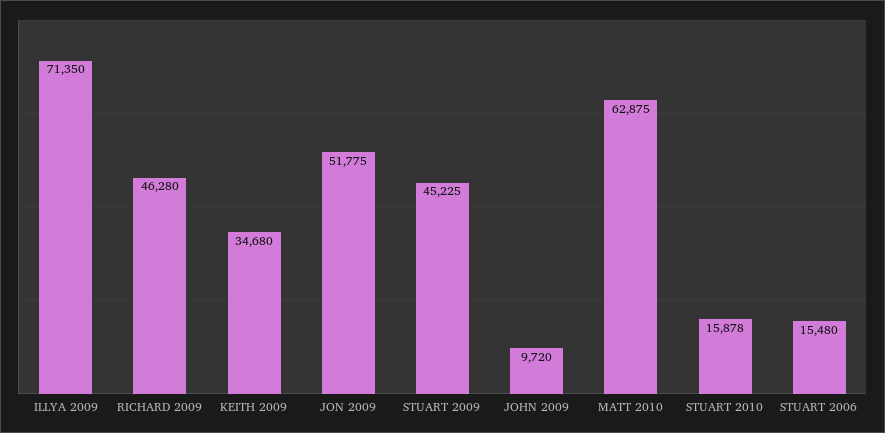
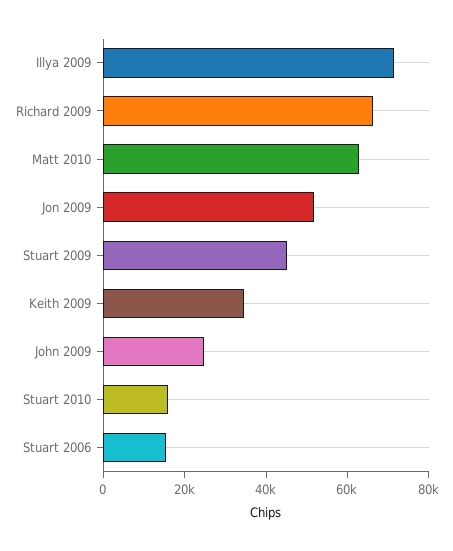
  {
    "ILLYA 2009": 71350,
-   "RICHARD 2009": 46280,
+   "RICHARD 2009": 65000,
    "KEITH 2009": 34680,
    "JON 2009": 51775,
    "STUART 2009": 45225,
-   "JOHN 2009": 9720,
+   "JOHN 2009": 25000,
    "MATT 2010": 62875,
    "STUART 2010": 15878,
    "STUART 2006": 15480
  }

